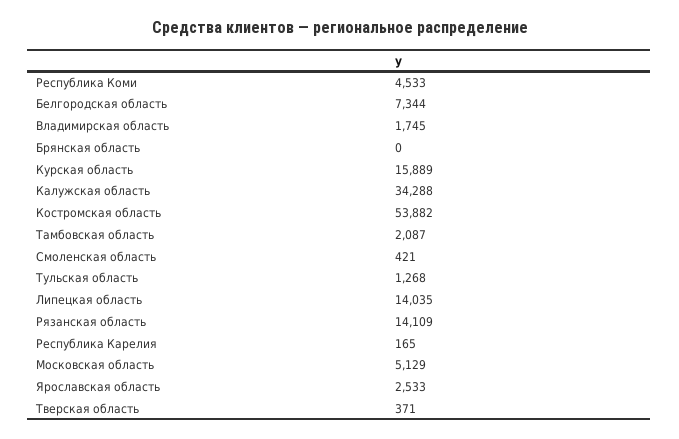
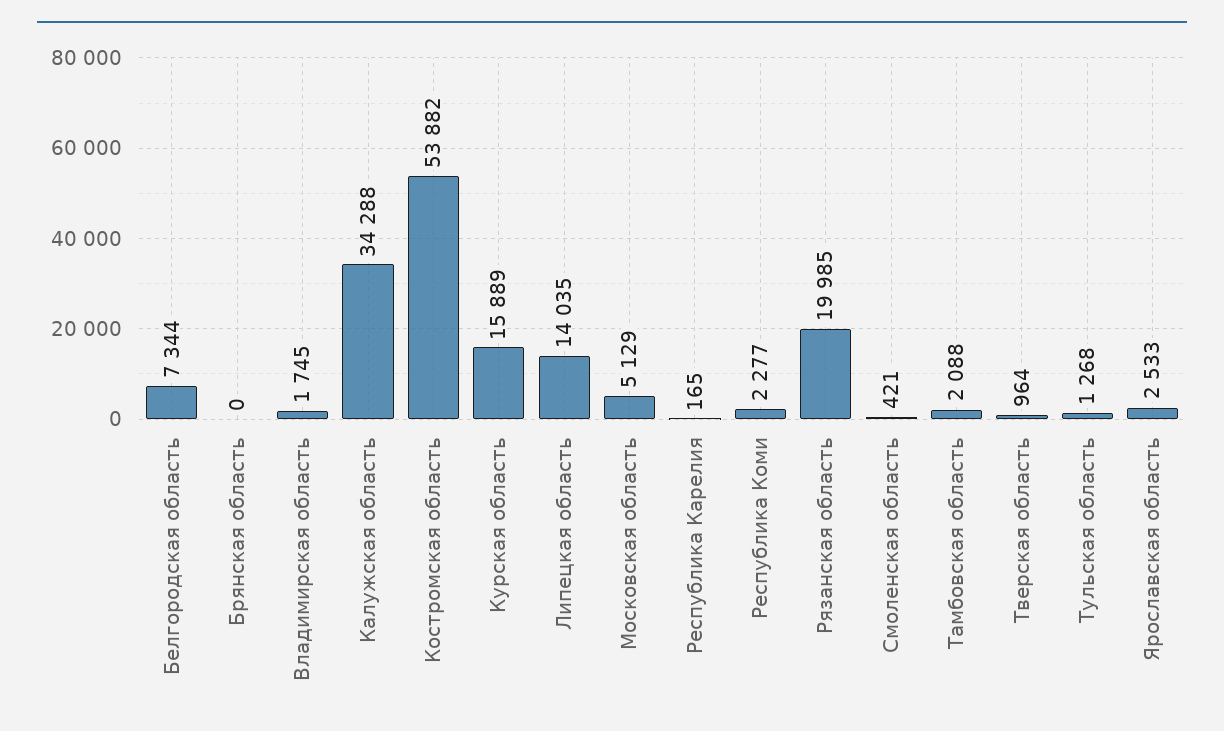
  {
-   "Республика Коми": 4533,
+   "Республика Коми": 2277,
    "Белгородская область": 7344,
    "Владимирская область": 1745,
    "Брянская область": 0,
    "Курская область": 15889,
    "Калужская область": 34288,
    "Костромская область": 53882,
-   "Тамбовская область": 2087,
+   "Тамбовская область": 2088,
    "Смоленская область": 421,
    "Тульская область": 1268,
    "Липецкая область": 14035,
-   "Рязанская область": 14109,
+   "Рязанская область": 19985,
    "Республика Карелия": 165,
    "Московская область": 5129,
    "Ярославская область": 2533,
-   "Тверская область": 371
+   "Тверская область": 964
  }

